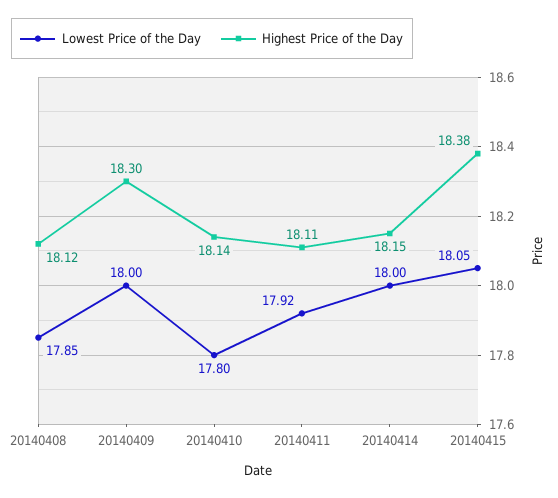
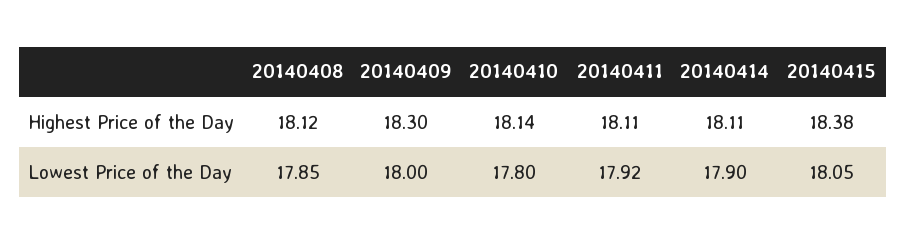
  {
    "Lowest Price of the Day": {
      "20140408": 17.85,
      "20140409": 18,
      "20140410": 17.8,
      "20140411": 17.92,
-     "20140414": 18,
+     "20140414": 17.9,
      "20140415": 18.05
    },
    "Highest Price of the Day": {
      "20140408": 18.12,
      "20140409": 18.3,
      "20140410": 18.14,
      "20140411": 18.11,
-     "20140414": 18.15,
+     "20140414": 18.11,
      "20140415": 18.38
    }
  }

